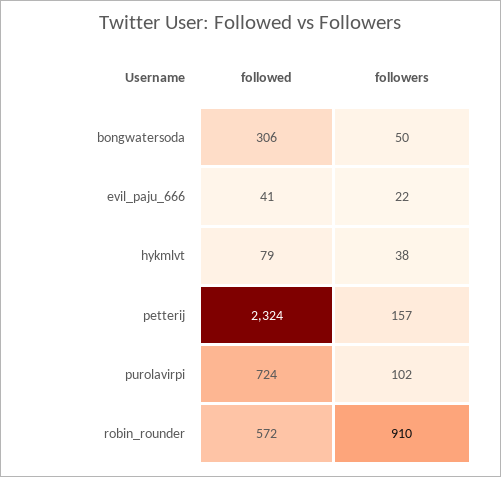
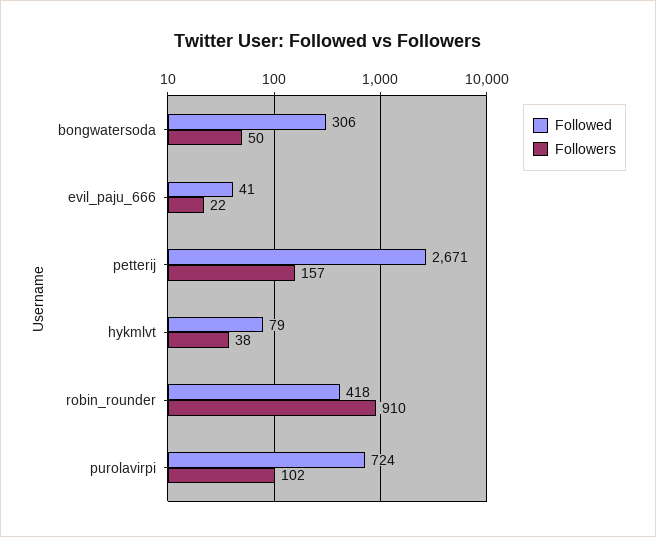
  {
    "followed": {
      "bongwatersoda": 306,
      "evil_paju_666": 41,
      "hykmlvt": 79,
-     "petterij": 2324,
+     "petterij": 2671,
      "purolavirpi": 724,
-     "robin_rounder": 572
+     "robin_rounder": 418
    },
    "followers": {
      "bongwatersoda": 50,
      "evil_paju_666": 22,
      "hykmlvt": 38,
      "petterij": 157,
      "purolavirpi": 102,
      "robin_rounder": 910
    }
  }

